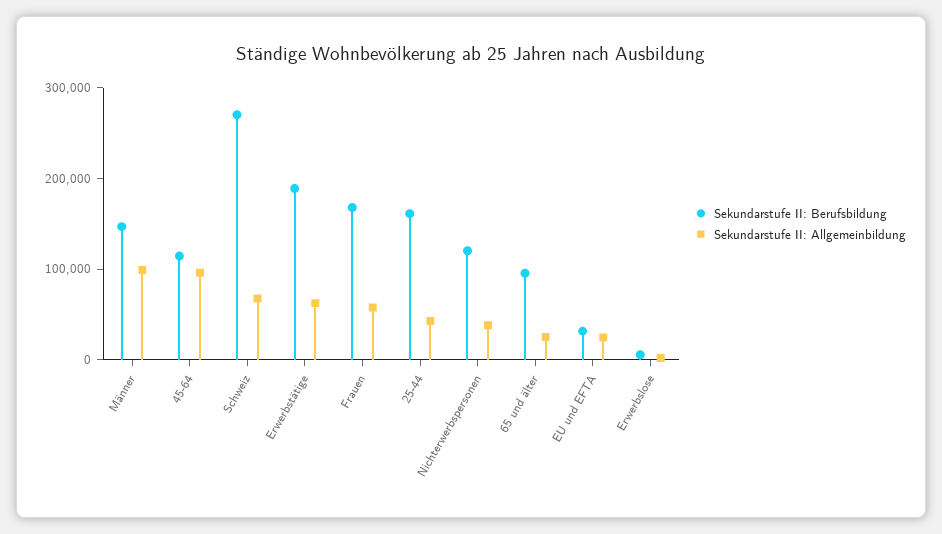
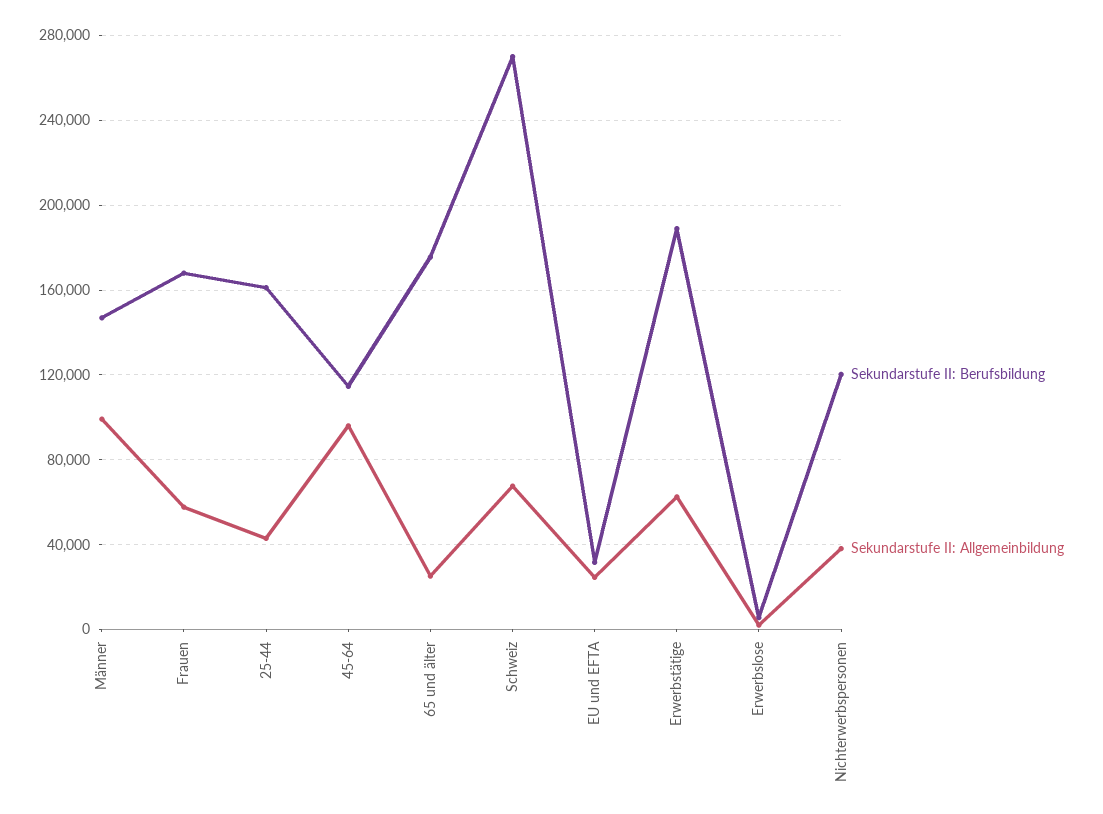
  {
    "Sekundarstufe II: Berufsbildung": {
      "Männer": 145000,
      "45-64": 115000,
      "Schweiz": 270000,
      "Erwerbstätige": 190000,
      "Frauen": 170000,
      "25-44": 160000,
      "Nichterwerbspersonen": 120000,
-     "65 und älter": 100000,
+     "65 und älter": 175000,
      "EU und EFTA": 30000,
      "Erwerbslose": 5000
    },
    "Sekundarstufe II: Allgemeinbildung": {
      "Männer": 100000,
      "45-64": 95000,
      "Schweiz": 70000,
      "Erwerbstätige": 65000,
      "Frauen": 60000,
      "25-44": 45000,
      "Nichterwerbspersonen": 40000,
      "65 und älter": 25000,
      "EU und EFTA": 25000,
      "Erwerbslose": 0
    }
  }

